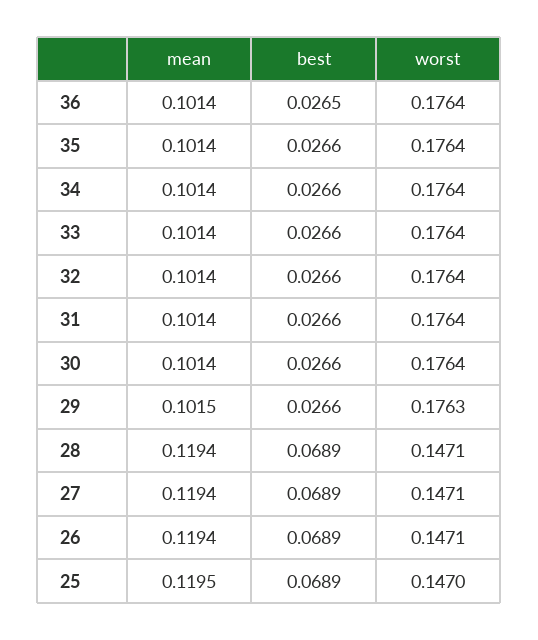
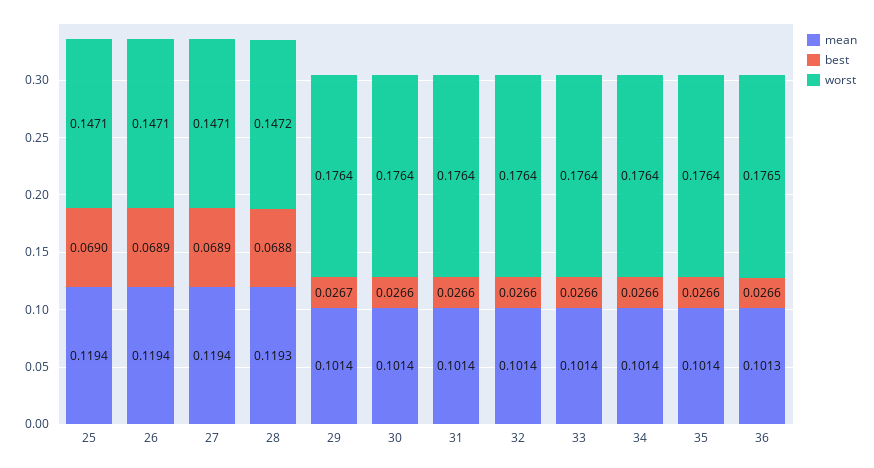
  {
    "mean": {
-     "36": 0.1014,
+     "36": 0.1013,
      "35": 0.1014,
      "34": 0.1014,
      "33": 0.1014,
      "32": 0.1014,
      "31": 0.1014,
      "30": 0.1014,
-     "29": 0.1015,
+     "29": 0.1014,
-     "28": 0.1194,
+     "28": 0.1193,
      "27": 0.1194,
      "26": 0.1194,
-     "25": 0.1195
+     "25": 0.1194
    },
    "best": {
-     "36": 0.0265,
+     "36": 0.0266,
      "35": 0.0266,
      "34": 0.0266,
      "33": 0.0266,
      "32": 0.0266,
      "31": 0.0266,
      "30": 0.0266,
-     "29": 0.0266,
+     "29": 0.0267,
-     "28": 0.0689,
+     "28": 0.0688,
      "27": 0.0689,
      "26": 0.0689,
-     "25": 0.0689
+     "25": 0.069
    },
    "worst": {
-     "36": 0.1764,
+     "36": 0.1765,
      "35": 0.1764,
      "34": 0.1764,
      "33": 0.1764,
      "32": 0.1764,
      "31": 0.1764,
      "30": 0.1764,
-     "29": 0.1763,
+     "29": 0.1764,
-     "28": 0.1471,
+     "28": 0.1472,
      "27": 0.1471,
      "26": 0.1471,
-     "25": 0.147
+     "25": 0.1471
    }
  }

